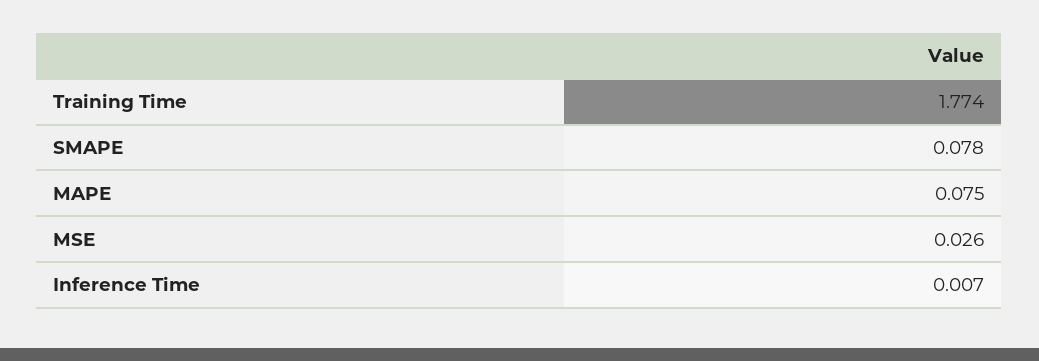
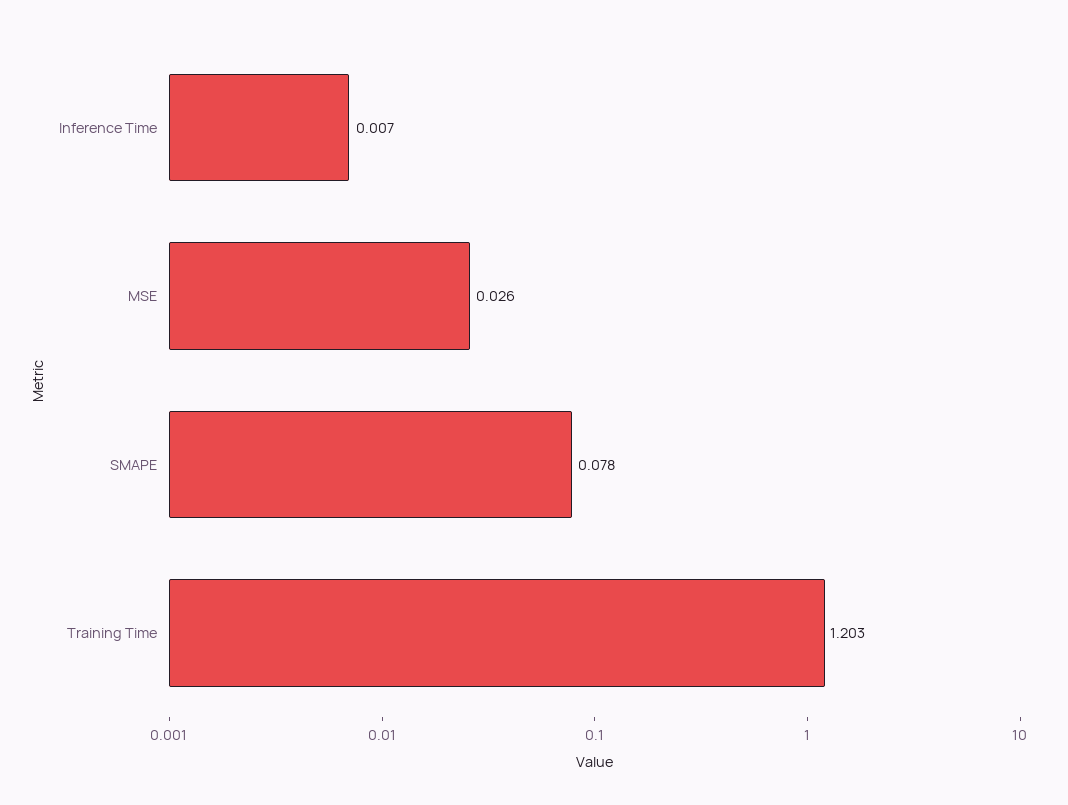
  {
-   "Training Time": 1.774,
+   "Training Time": 1.203,
    "SMAPE": 0.078,
-   "MAPE": 0.075,
    "MSE": 0.026,
    "Inference Time": 0.007
  }

